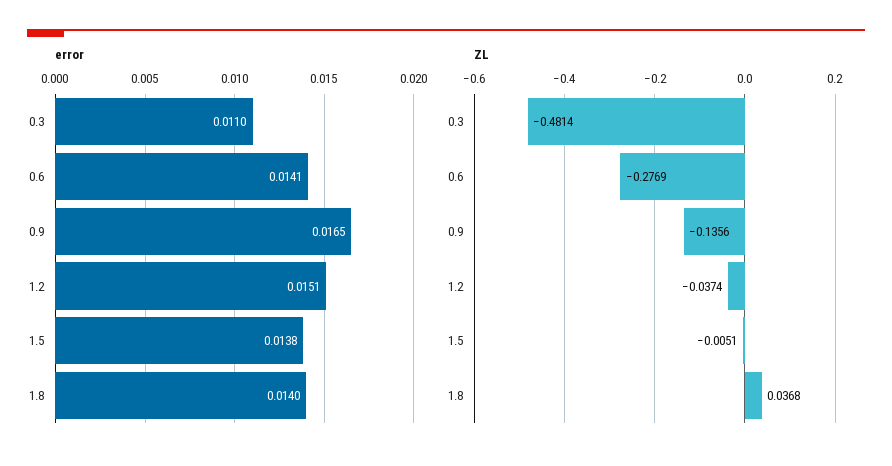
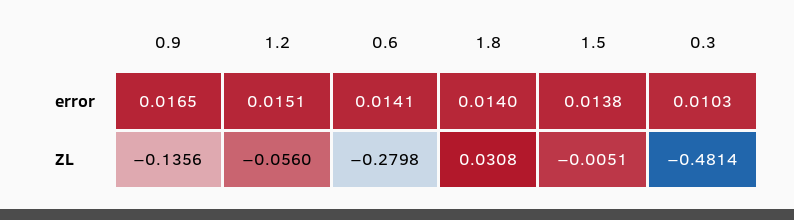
  {
    "error": {
-     "0.3": 0.011,
+     "0.3": 0.0103,
      "0.6": 0.0141,
      "0.9": 0.0165,
      "1.2": 0.0151,
      "1.5": 0.0138,
      "1.8": 0.014
    },
    "ZL": {
      "0.3": -0.4814,
-     "0.6": -0.2769,
+     "0.6": -0.2798,
      "0.9": -0.1356,
-     "1.2": -0.0374,
+     "1.2": -0.056,
      "1.5": -0.0051,
-     "1.8": 0.0368
+     "1.8": 0.0308
    }
  }

